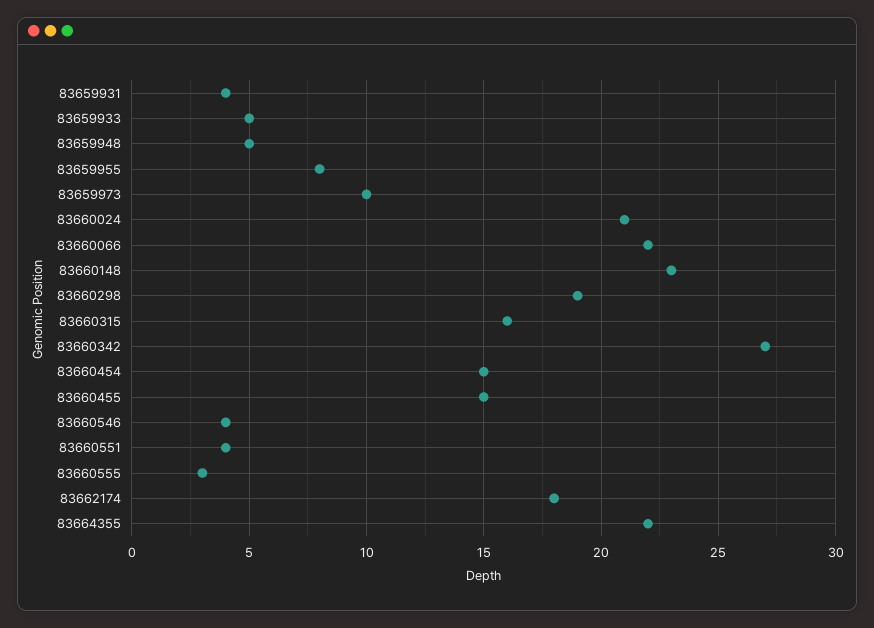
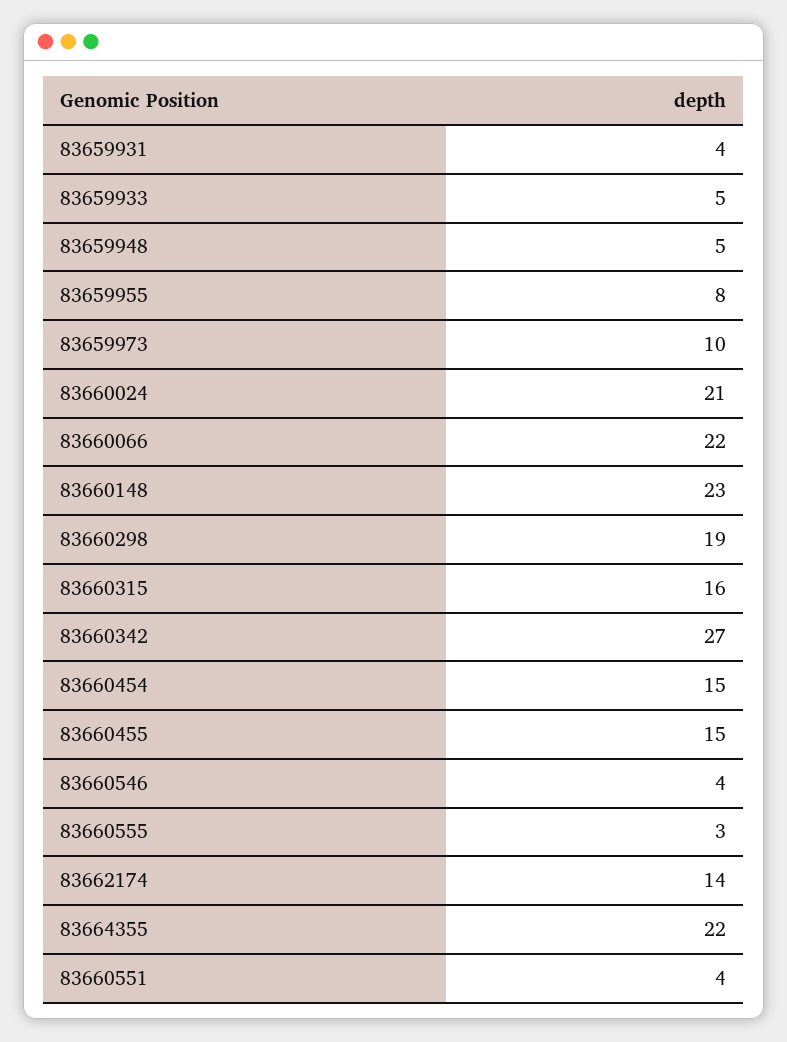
  {
    "83659931": 4,
    "83659933": 5,
    "83659948": 5,
    "83659955": 8,
    "83659973": 10,
    "83660024": 21,
    "83660066": 22,
    "83660148": 23,
    "83660298": 19,
    "83660315": 16,
    "83660342": 27,
    "83660454": 15,
    "83660455": 15,
    "83660546": 4,
    "83660551": 4,
    "83660555": 3,
-   "83662174": 18,
+   "83662174": 14,
    "83664355": 22
  }

